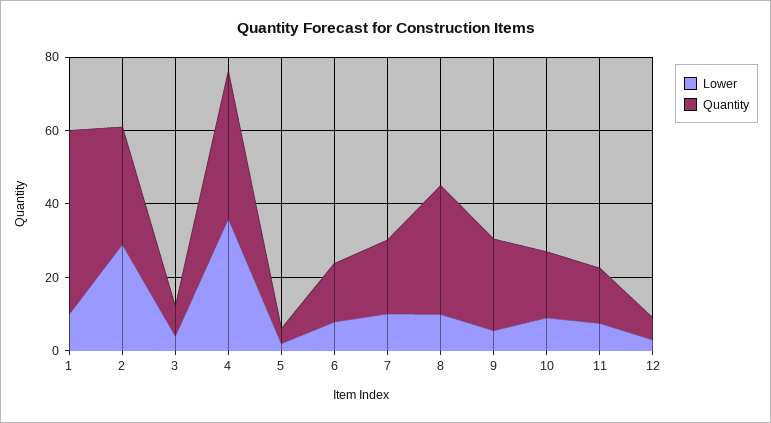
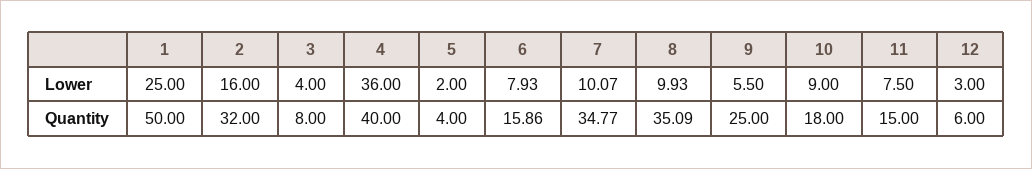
  {
    "Lower": {
-     "1": 10,
+     "1": 25,
-     "2": 30,
+     "2": 16,
      "3": 4,
      "4": 36,
      "5": 2,
      "6": 7.93,
      "7": 10.07,
      "8": 9.93,
      "9": 5.5,
      "10": 9,
      "11": 7.5,
      "12": 3
    },
    "Quantity": {
      "1": 50,
      "2": 32,
      "3": 8,
      "4": 40,
      "5": 4,
      "6": 15.86,
-     "7": 20,
+     "7": 34.77,
      "8": 35.09,
      "9": 25,
      "10": 18,
      "11": 15,
      "12": 6
    }
  }

